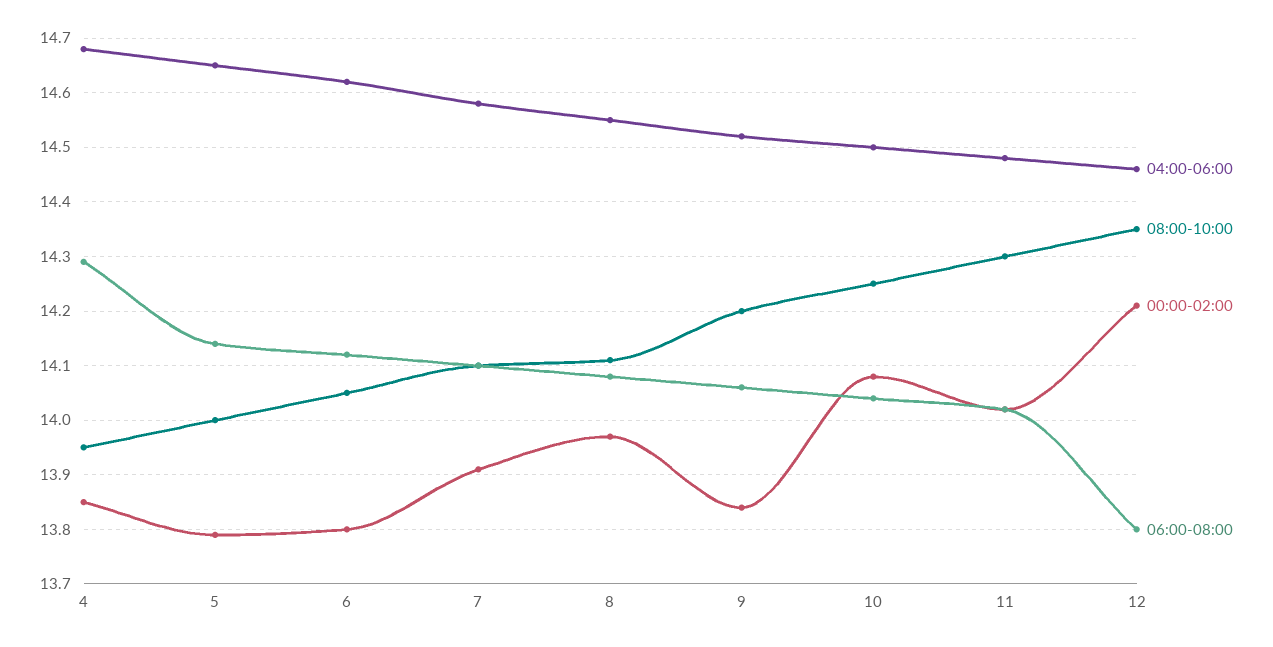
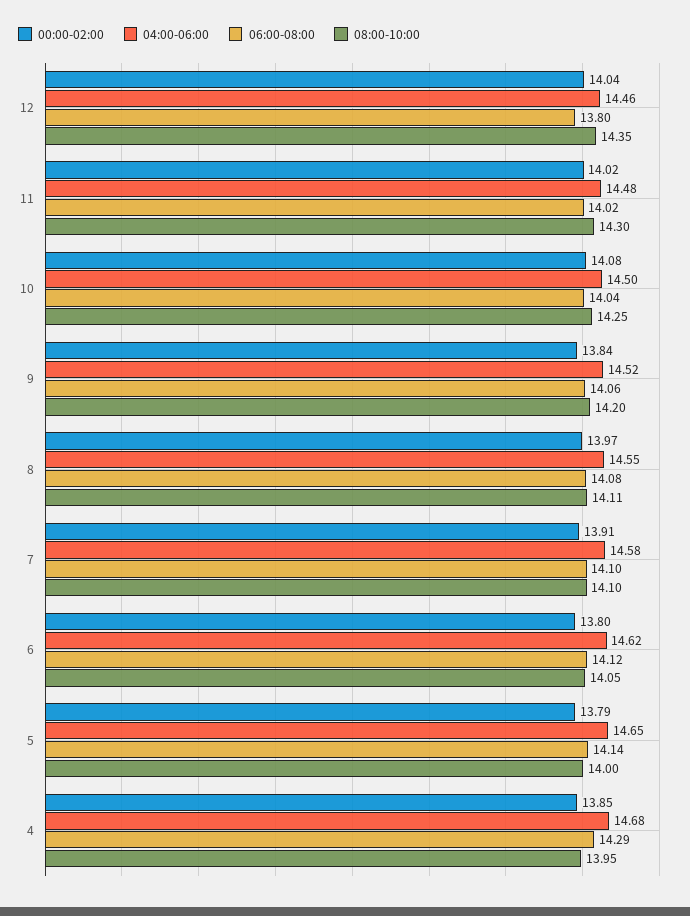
  {
    "04:00-06:00": {
      "4": 14.68,
      "5": 14.65,
      "6": 14.62,
      "7": 14.58,
      "8": 14.55,
      "9": 14.52,
      "10": 14.5,
      "11": 14.48,
      "12": 14.46
    },
    "08:00-10:00": {
      "4": 13.95,
      "5": 14,
      "6": 14.05,
      "7": 14.1,
      "8": 14.11,
      "9": 14.2,
      "10": 14.25,
      "11": 14.3,
      "12": 14.35
    },
    "00:00-02:00": {
      "4": 13.85,
      "5": 13.79,
      "6": 13.8,
      "7": 13.91,
      "8": 13.97,
      "9": 13.84,
      "10": 14.08,
      "11": 14.02,
-     "12": 14.2
+     "12": 14.04
    },
    "06:00-08:00": {
      "4": 14.29,
      "5": 14.14,
      "6": 14.12,
      "7": 14.1,
      "8": 14.08,
      "9": 14.06,
      "10": 14.04,
      "11": 14.02,
      "12": 13.8
    }
  }

